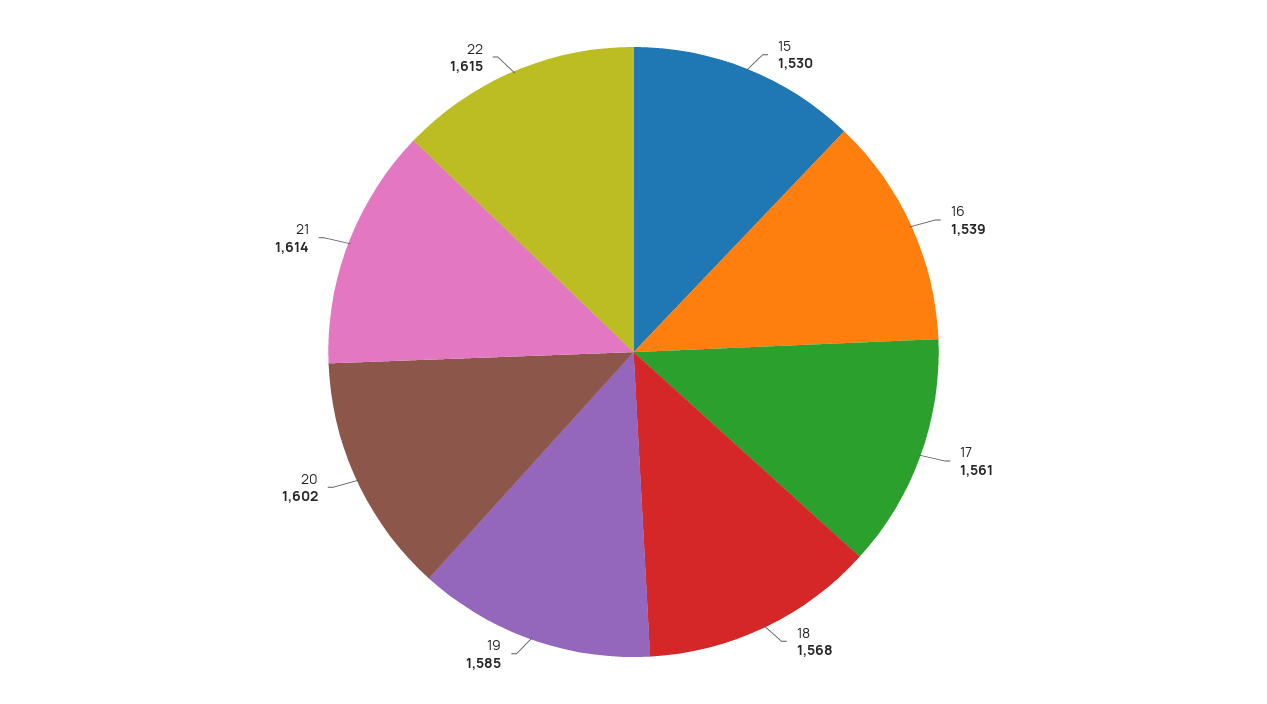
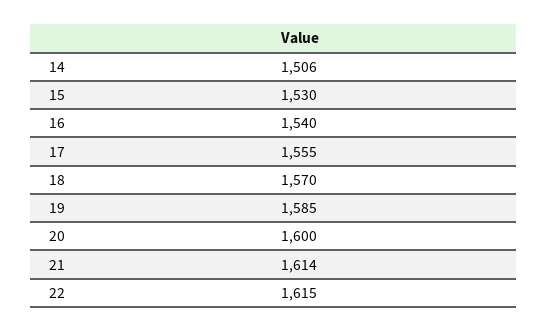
  {
    "15": 1530,
-   "16": 1539,
+   "16": 1540,
-   "17": 1561,
+   "17": 1555,
-   "18": 1568,
+   "18": 1570,
    "19": 1585,
-   "20": 1602,
+   "20": 1600,
    "21": 1614,
-   "22": 1615
+   "22": 1615,
+   "14": 1506
  }

